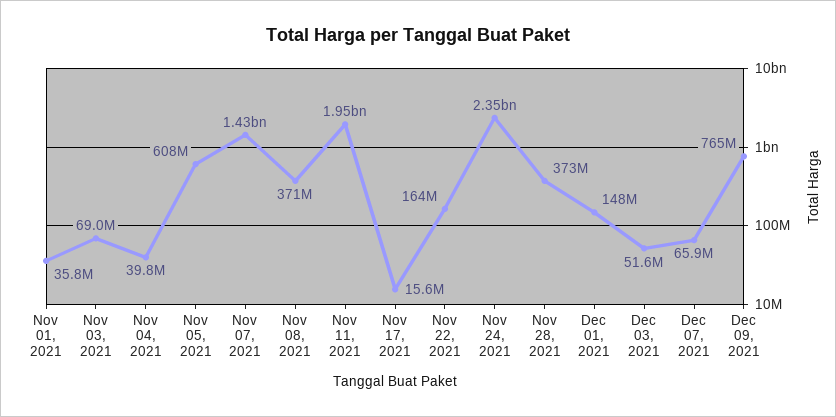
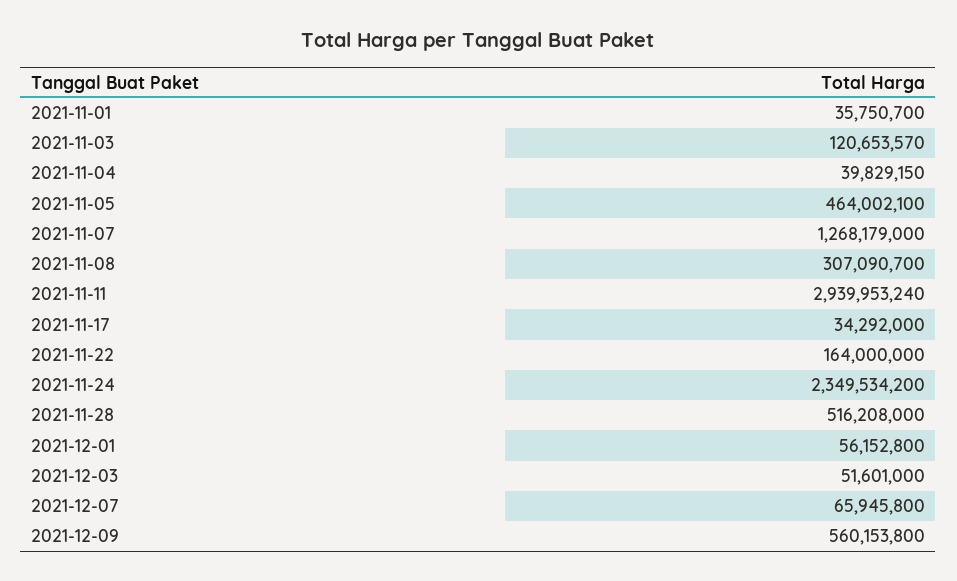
  {
    "Nov 01, 2021": 35750700,
-   "Nov 03, 2021": 69000000,
+   "Nov 03, 2021": 120653570,
    "Nov 04, 2021": 39829150,
-   "Nov 05, 2021": 608000000,
+   "Nov 05, 2021": 464002100,
-   "Nov 07, 2021": 1430000000,
+   "Nov 07, 2021": 1268179000,
-   "Nov 08, 2021": 371000000,
+   "Nov 08, 2021": 307090700,
-   "Nov 11, 2021": 1950000000,
+   "Nov 11, 2021": 2939953240,
-   "Nov 17, 2021": 15600000,
+   "Nov 17, 2021": 34292000,
    "Nov 22, 2021": 164000000,
    "Nov 24, 2021": 2349534200,
-   "Nov 28, 2021": 373000000,
+   "Nov 28, 2021": 516208000,
-   "Dec 01, 2021": 148000000,
+   "Dec 01, 2021": 56152800,
    "Dec 03, 2021": 51601000,
    "Dec 07, 2021": 65945800,
-   "Dec 09, 2021": 765000000
+   "Dec 09, 2021": 560153800
  }

